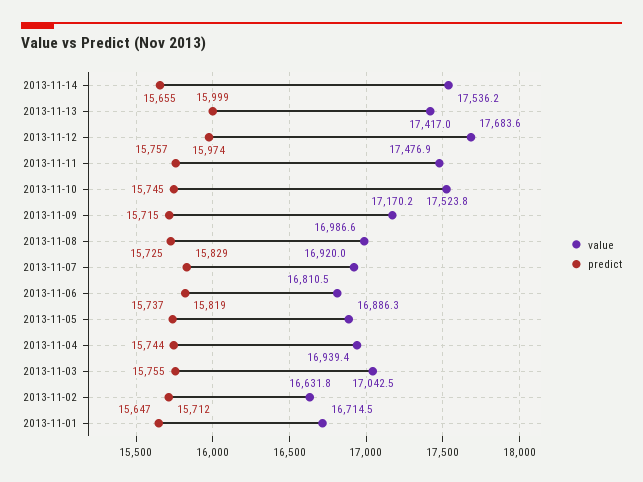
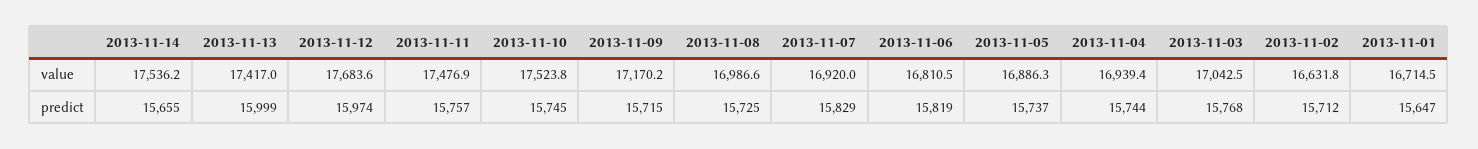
  {
    "value": {
      "2013-11-14": 17536.2,
      "2013-11-13": 17417,
      "2013-11-12": 17683.6,
      "2013-11-11": 17476.9,
      "2013-11-10": 17523.8,
      "2013-11-09": 17170.2,
      "2013-11-08": 16986.6,
      "2013-11-07": 16920,
      "2013-11-06": 16810.5,
      "2013-11-05": 16886.3,
      "2013-11-04": 16939.4,
      "2013-11-03": 17042.5,
      "2013-11-02": 16631.8,
      "2013-11-01": 16714.5
    },
    "predict": {
      "2013-11-14": 15655,
      "2013-11-13": 15999,
      "2013-11-12": 15974,
      "2013-11-11": 15757,
      "2013-11-10": 15745,
      "2013-11-09": 15715,
      "2013-11-08": 15725,
      "2013-11-07": 15829,
      "2013-11-06": 15819,
      "2013-11-05": 15737,
      "2013-11-04": 15744,
-     "2013-11-03": 15755,
+     "2013-11-03": 15768,
      "2013-11-02": 15712,
      "2013-11-01": 15647
    }
  }

